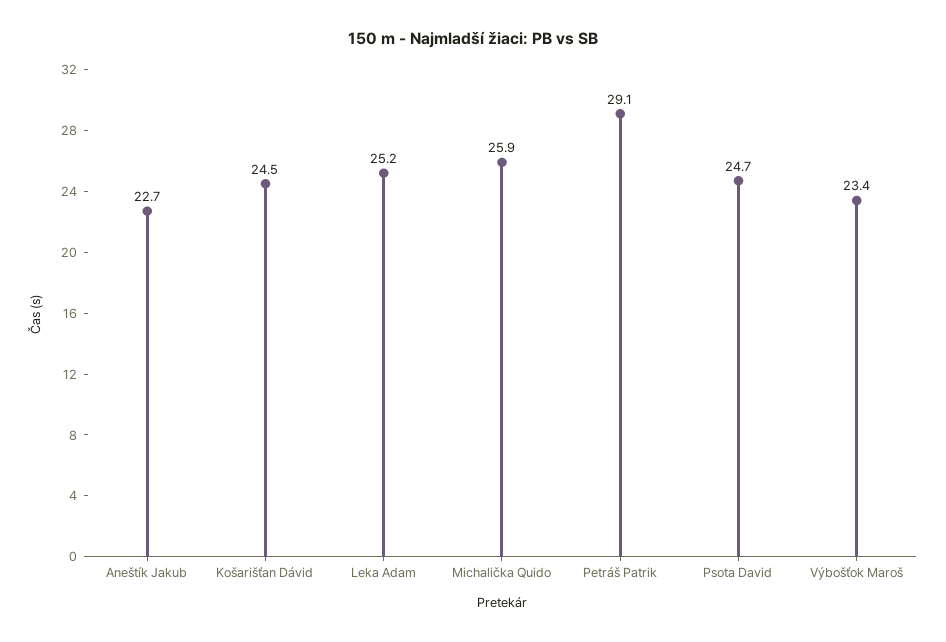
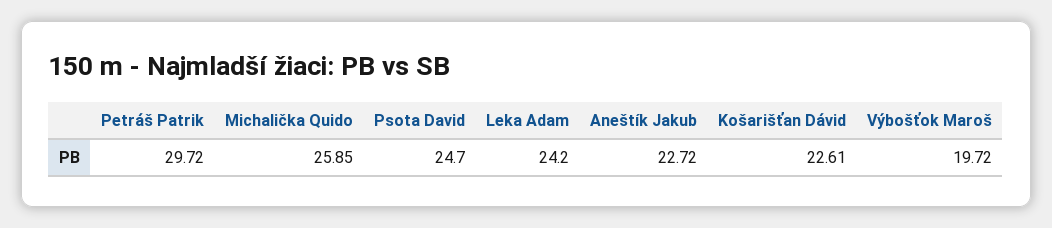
  {
    "Aneštík Jakub": 22.72,
-   "Košarišťan Dávid": 24.5,
+   "Košarišťan Dávid": 22.61,
-   "Leka Adam": 25.2,
+   "Leka Adam": 24.2,
    "Michalička Quido": 25.85,
-   "Petráš Patrik": 29.1,
+   "Petráš Patrik": 29.72,
    "Psota David": 24.7,
-   "Výbošťok Maroš": 23.4
+   "Výbošťok Maroš": 19.72
  }

